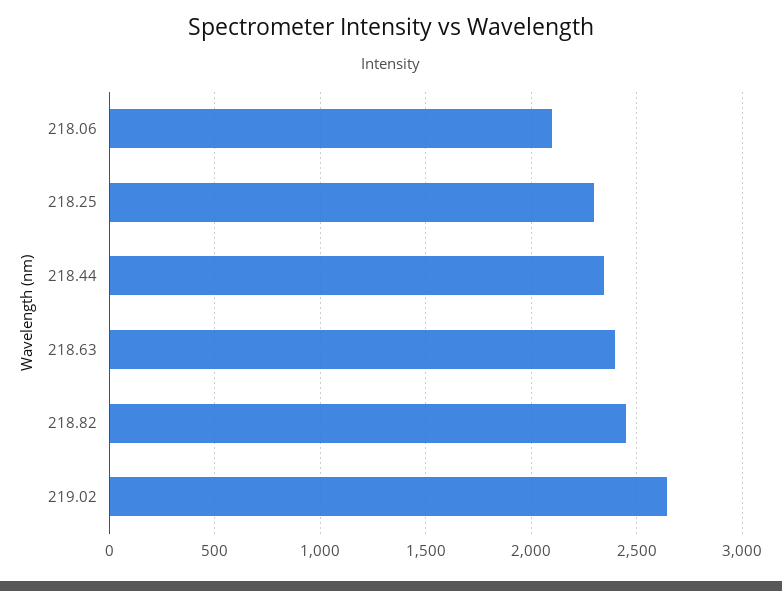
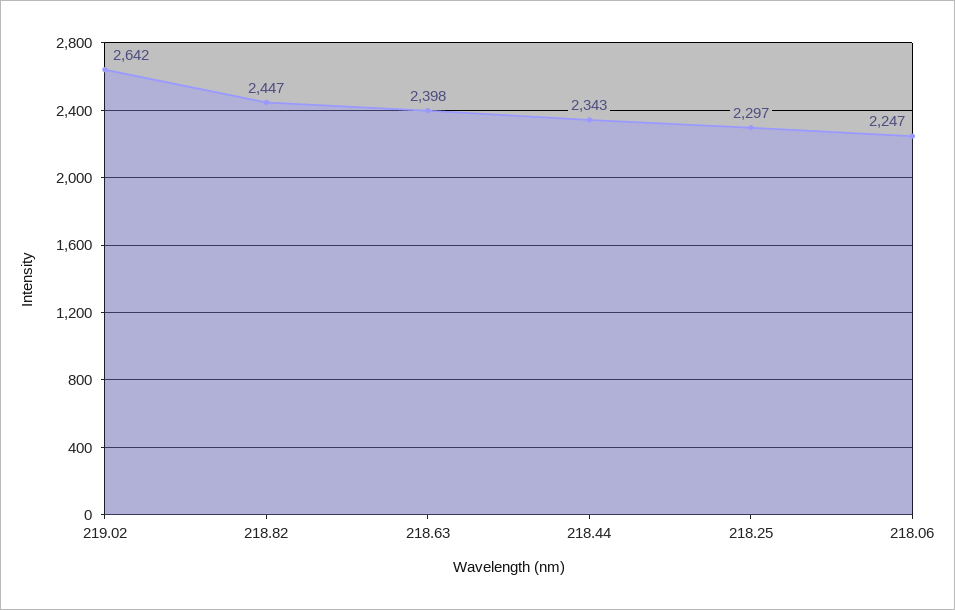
  {
-   "218.06": 2100,
+   "218.06": 2247,
    "218.25": 2297,
    "218.44": 2343,
    "218.63": 2398,
    "218.82": 2447,
    "219.02": 2642
  }

